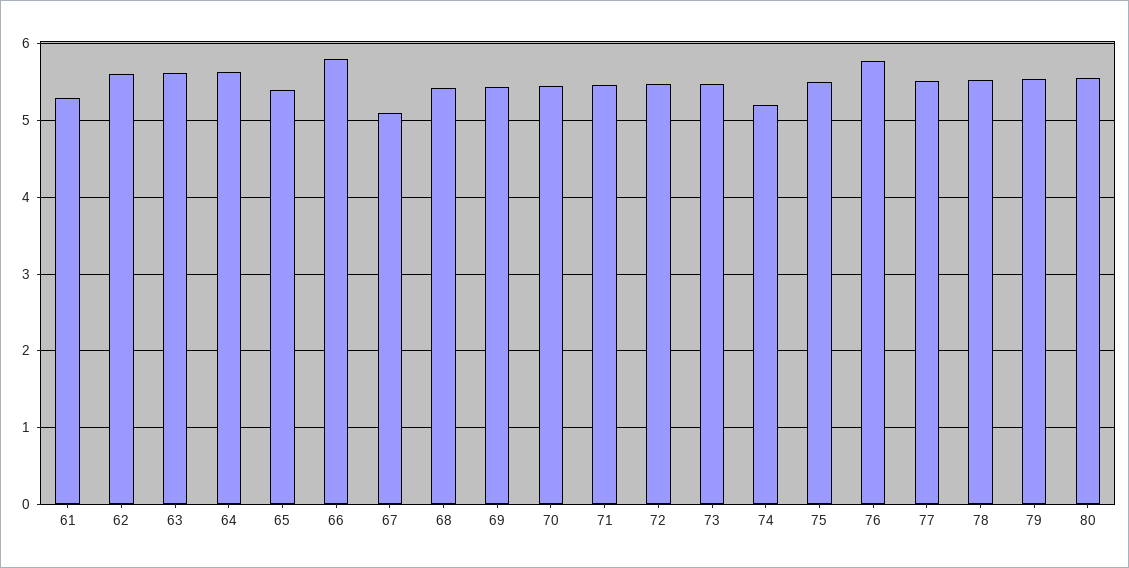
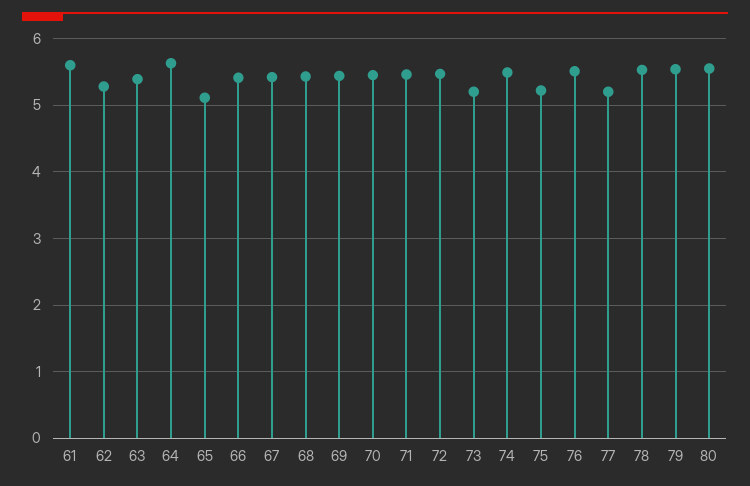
  {
-   "61": 5.3,
+   "61": 5.6,
-   "62": 5.6,
+   "62": 5.3,
-   "63": 5.6,
+   "63": 5.4,
    "64": 5.6,
-   "65": 5.4,
+   "65": 5.1,
-   "66": 5.8,
+   "66": 5.4,
-   "67": 5.1,
+   "67": 5.4,
    "68": 5.4,
    "69": 5.4,
    "70": 5.5,
    "71": 5.5,
    "72": 5.5,
-   "73": 5.5,
+   "73": 5.2,
-   "74": 5.2,
+   "74": 5.5,
-   "75": 5.5,
+   "75": 5.2,
-   "76": 5.8,
+   "76": 5.5,
-   "77": 5.5,
+   "77": 5.2,
    "78": 5.5,
    "79": 5.5,
    "80": 5.6
  }

